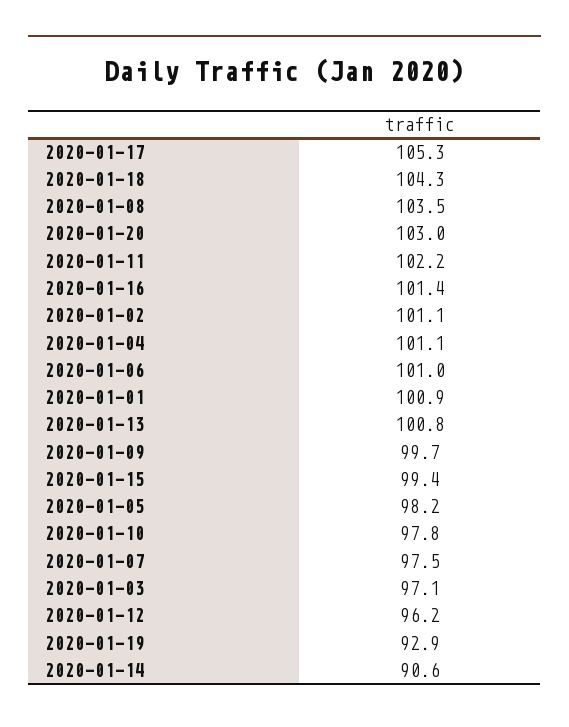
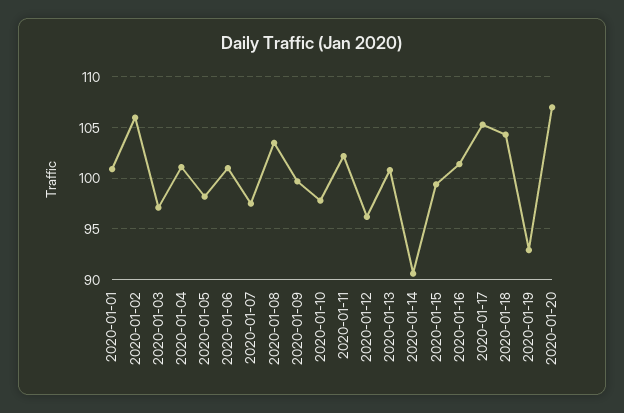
  {
    "2020-01-17": 105.3,
    "2020-01-18": 104.3,
    "2020-01-08": 103.5,
-   "2020-01-20": 103,
+   "2020-01-20": 107,
    "2020-01-11": 102.2,
    "2020-01-16": 101.4,
-   "2020-01-02": 101.1,
+   "2020-01-02": 106,
    "2020-01-04": 101.1,
    "2020-01-06": 101,
    "2020-01-01": 100.9,
    "2020-01-13": 100.8,
    "2020-01-09": 99.7,
    "2020-01-15": 99.4,
    "2020-01-05": 98.2,
    "2020-01-10": 97.8,
    "2020-01-07": 97.5,
    "2020-01-03": 97.1,
    "2020-01-12": 96.2,
    "2020-01-19": 92.9,
    "2020-01-14": 90.6
  }

